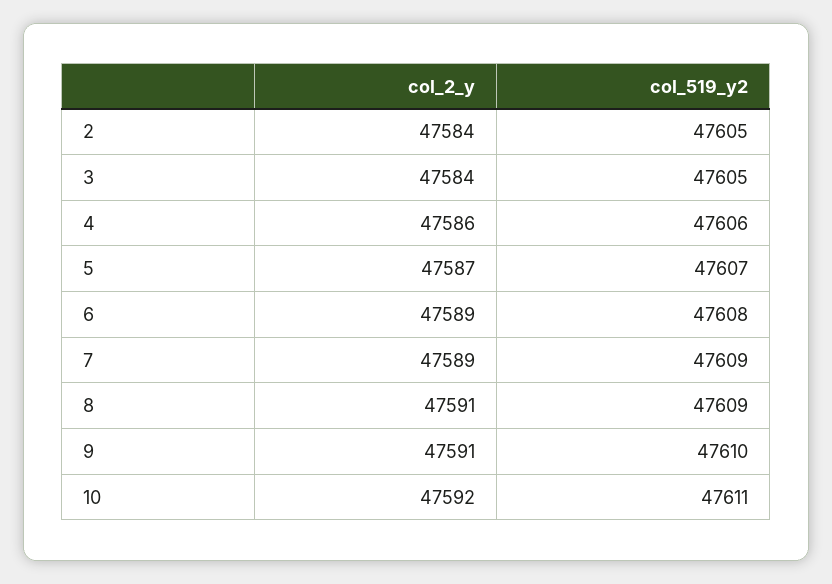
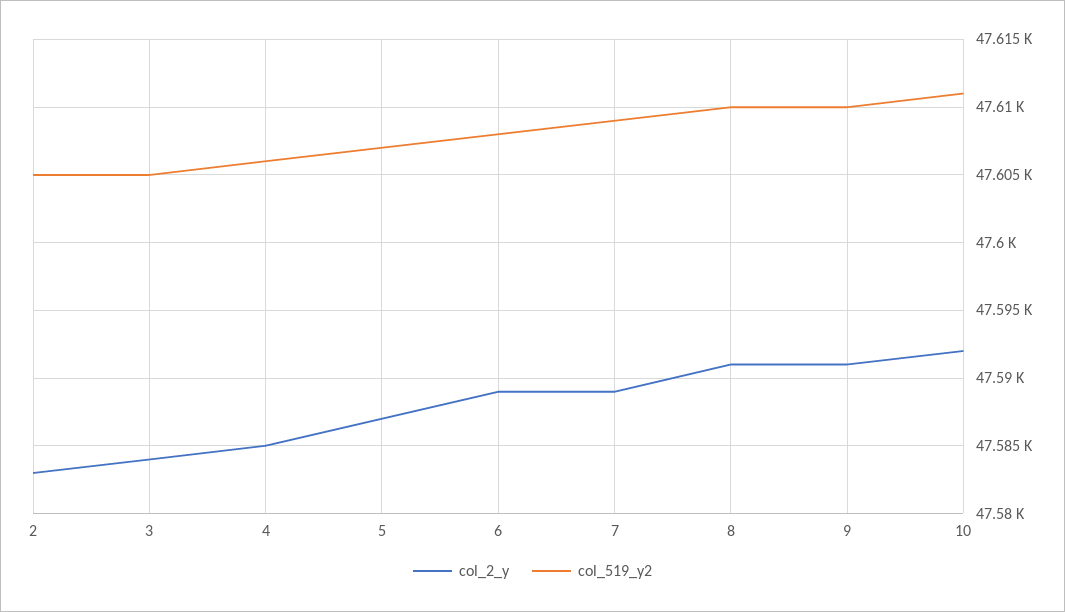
  {
    "col_2_y": {
-     "2": 47584,
+     "2": 47583,
      "3": 47584,
-     "4": 47586,
+     "4": 47585,
      "5": 47587,
      "6": 47589,
      "7": 47589,
      "8": 47591,
      "9": 47591,
      "10": 47592
    },
    "col_519_y2": {
      "2": 47605,
      "3": 47605,
      "4": 47606,
      "5": 47607,
      "6": 47608,
      "7": 47609,
-     "8": 47609,
+     "8": 47610,
      "9": 47610,
      "10": 47611
    }
  }

